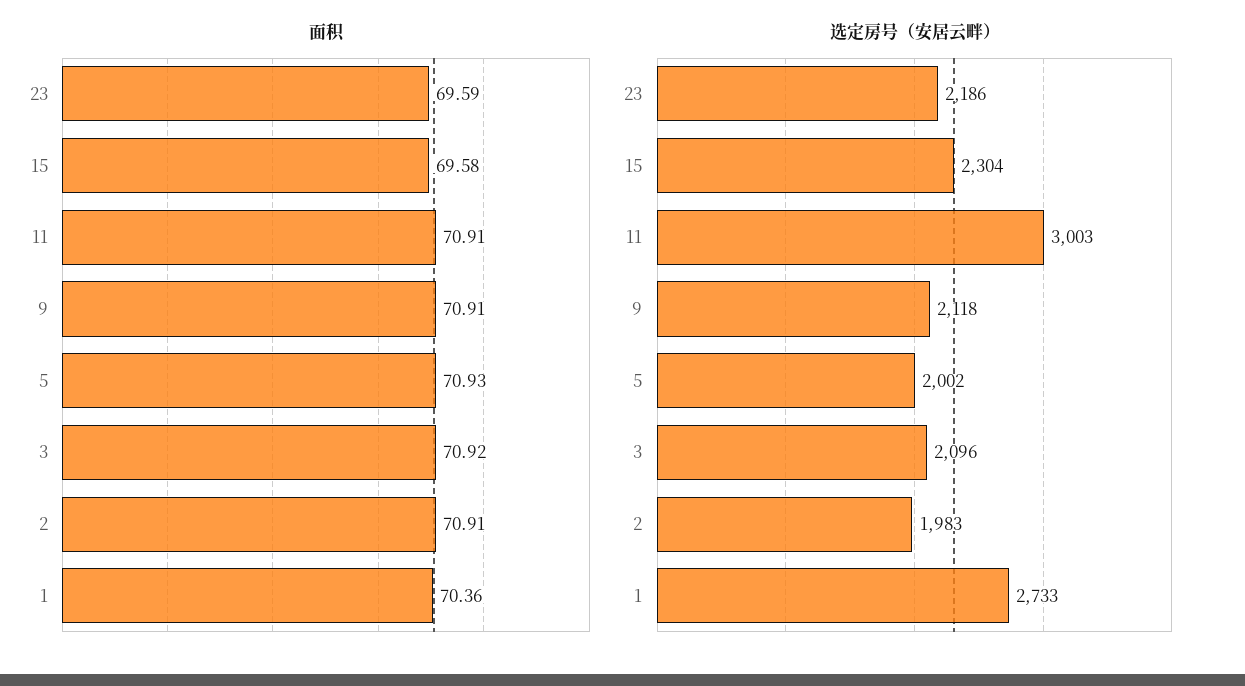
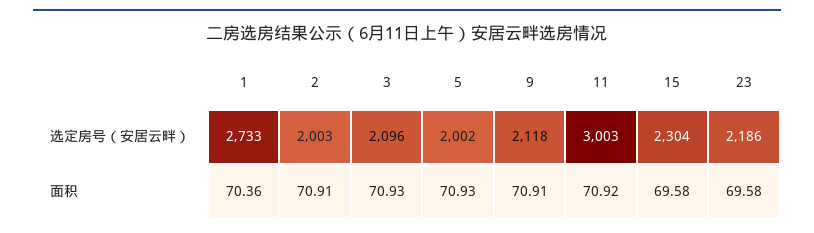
  {
    "面积": {
-     "23": 69.59,
+     "23": 69.58,
      "15": 69.58,
-     "11": 70.91,
+     "11": 70.92,
      "9": 70.91,
      "5": 70.93,
-     "3": 70.92,
+     "3": 70.93,
      "2": 70.91,
      "1": 70.36
    },
    "选定房号（安居云畔）": {
      "23": 2186,
      "15": 2304,
      "11": 3003,
      "9": 2118,
      "5": 2002,
      "3": 2096,
-     "2": 1983,
+     "2": 2003,
      "1": 2733
    }
  }

